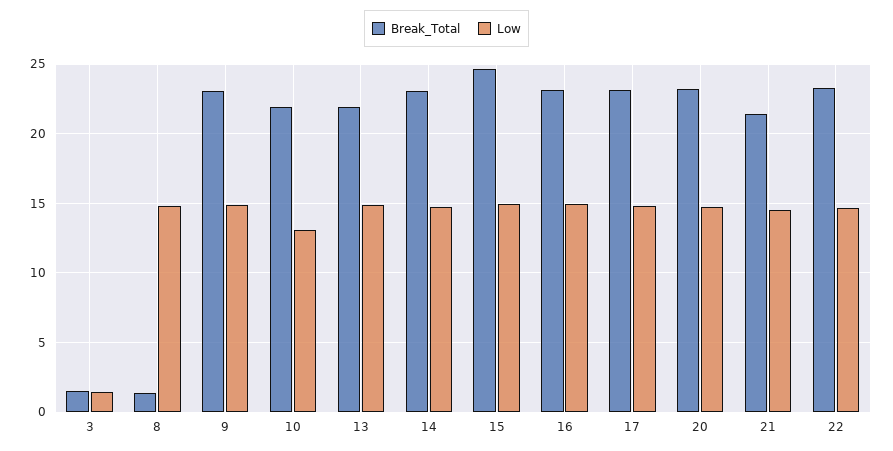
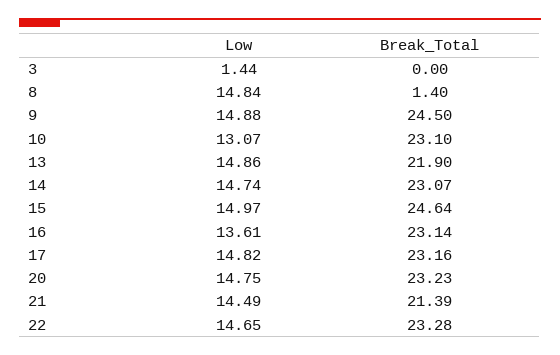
  {
    "Break_Total": {
-     "3": 1.5,
+     "3": 0,
      "8": 1.4,
-     "9": 23,
+     "9": 24.5,
-     "10": 22,
+     "10": 23.1,
      "13": 21.9,
      "14": 23.07,
      "15": 24.64,
      "16": 23.14,
      "17": 23.16,
      "20": 23.23,
      "21": 21.39,
      "22": 23.28
    },
    "Low": {
      "3": 1.44,
      "8": 14.84,
      "9": 14.88,
      "10": 13.07,
      "13": 14.86,
      "14": 14.74,
      "15": 14.97,
-     "16": 15,
+     "16": 13.61,
      "17": 14.82,
      "20": 14.75,
      "21": 14.49,
      "22": 14.65
    }
  }

